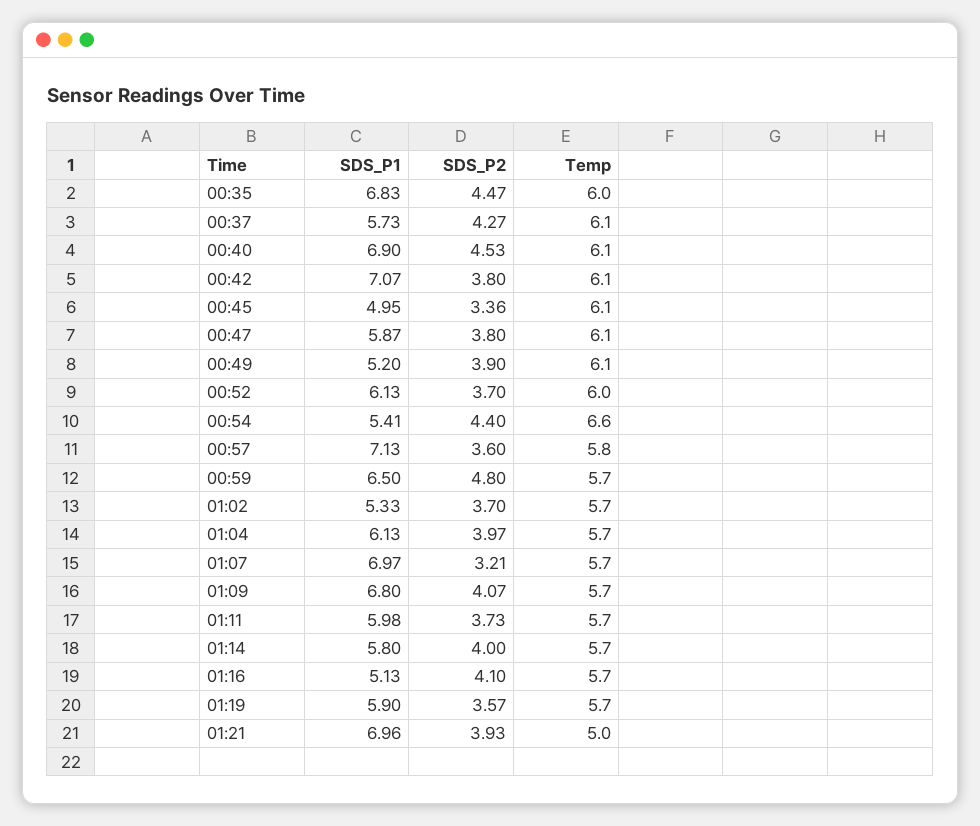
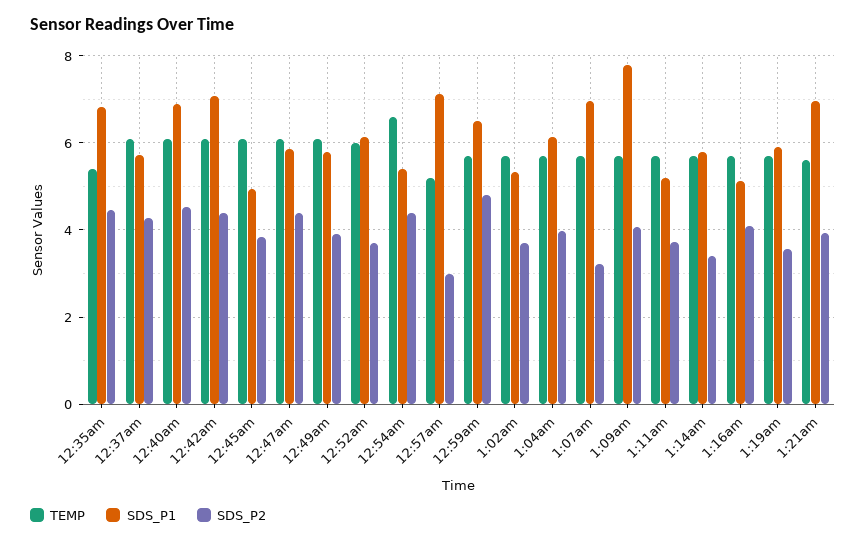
  {
    "SDS_P1": {
      "00:35": 6.83,
      "00:37": 5.73,
      "00:40": 6.9,
      "00:42": 7.07,
      "00:45": 4.95,
      "00:47": 5.87,
-     "00:49": 5.2,
+     "00:49": 5.8,
      "00:52": 6.13,
      "00:54": 5.41,
      "00:57": 7.13,
      "00:59": 6.5,
      "01:02": 5.33,
      "01:04": 6.13,
      "01:07": 6.97,
-     "01:09": 6.8,
+     "01:09": 7.8,
-     "01:11": 5.98,
+     "01:11": 5.2,
      "01:14": 5.8,
      "01:16": 5.13,
      "01:19": 5.9,
      "01:21": 6.96
    },
    "SDS_P2": {
      "00:35": 4.47,
      "00:37": 4.27,
      "00:40": 4.53,
-     "00:42": 3.8,
+     "00:42": 4.4,
-     "00:45": 3.36,
+     "00:45": 3.8,
-     "00:47": 3.8,
+     "00:47": 4.4,
      "00:49": 3.9,
      "00:52": 3.7,
      "00:54": 4.4,
-     "00:57": 3.6,
+     "00:57": 3,
      "00:59": 4.8,
      "01:02": 3.7,
      "01:04": 3.97,
      "01:07": 3.21,
      "01:09": 4.07,
      "01:11": 3.73,
-     "01:14": 4,
+     "01:14": 3.4,
      "01:16": 4.1,
      "01:19": 3.57,
      "01:21": 3.93
    },
    "Temp": {
-     "00:35": 6,
+     "00:35": 5.4,
      "00:37": 6.1,
      "00:40": 6.1,
      "00:42": 6.1,
      "00:45": 6.1,
      "00:47": 6.1,
      "00:49": 6.1,
      "00:52": 6,
      "00:54": 6.6,
-     "00:57": 5.8,
+     "00:57": 5.2,
      "00:59": 5.7,
      "01:02": 5.7,
      "01:04": 5.7,
      "01:07": 5.7,
      "01:09": 5.7,
      "01:11": 5.7,
      "01:14": 5.7,
      "01:16": 5.7,
      "01:19": 5.7,
-     "01:21": 5
+     "01:21": 5.6
    }
  }

